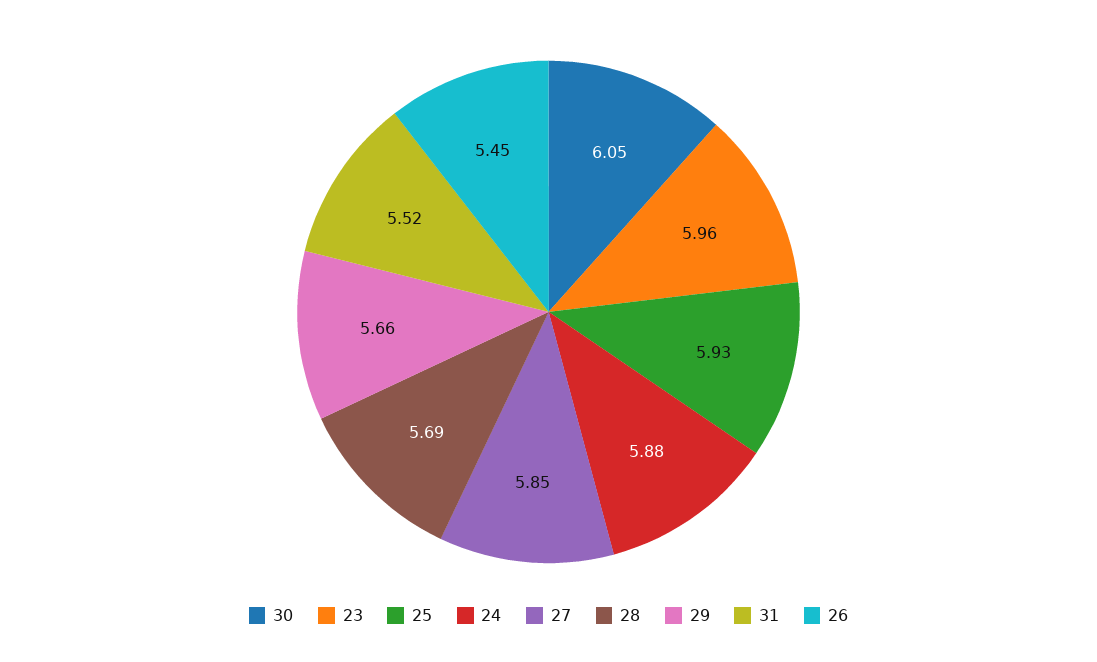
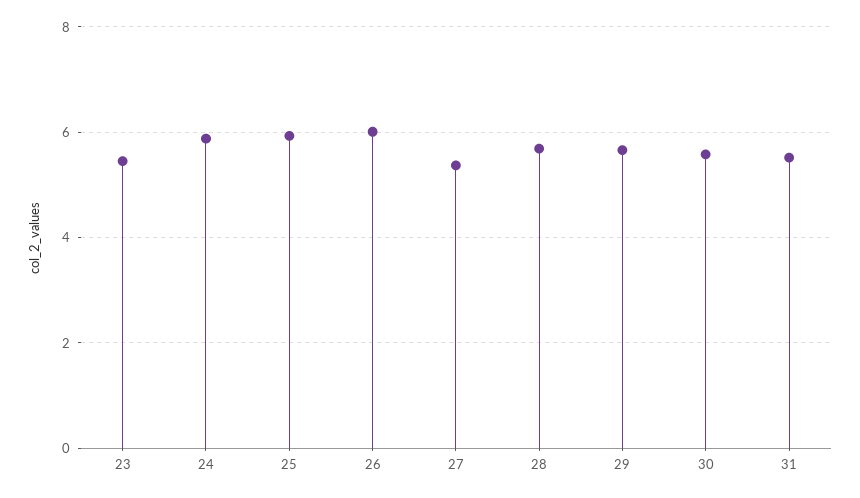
  {
-   "30": 6.05,
+   "30": 5.6,
-   "23": 5.96,
+   "23": 5.4,
    "25": 5.93,
    "24": 5.88,
-   "27": 5.85,
+   "27": 5.4,
    "28": 5.69,
    "29": 5.66,
    "31": 5.52,
-   "26": 5.45
+   "26": 6
  }

